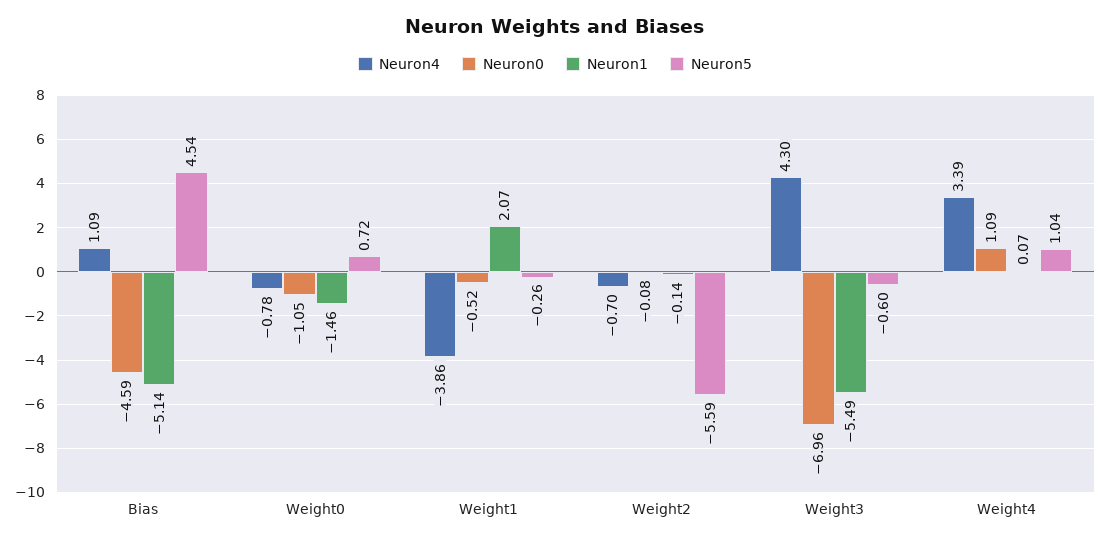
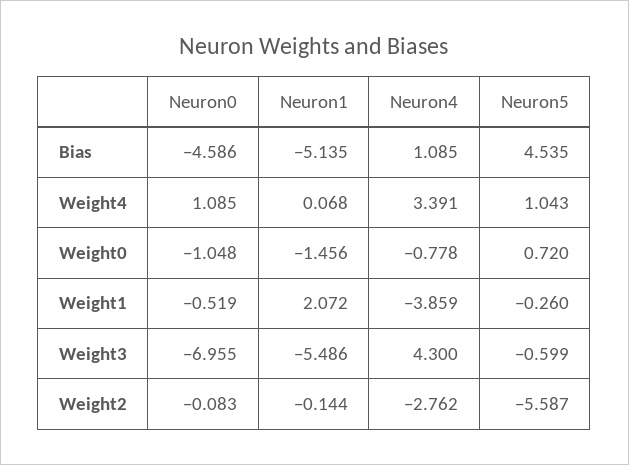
  {
    "Neuron4": {
      "Bias": 1.085,
      "Weight0": -0.778,
      "Weight1": -3.859,
-     "Weight2": -0.7,
+     "Weight2": -2.762,
      "Weight3": 4.3,
      "Weight4": 3.391
    },
    "Neuron0": {
      "Bias": -4.586,
      "Weight0": -1.048,
      "Weight1": -0.519,
      "Weight2": -0.083,
      "Weight3": -6.955,
      "Weight4": 1.085
    },
    "Neuron1": {
      "Bias": -5.135,
      "Weight0": -1.456,
      "Weight1": 2.072,
      "Weight2": -0.144,
      "Weight3": -5.486,
      "Weight4": 0.068
    },
    "Neuron5": {
      "Bias": 4.535,
      "Weight0": 0.72,
      "Weight1": -0.26,
      "Weight2": -5.587,
      "Weight3": -0.599,
      "Weight4": 1.043
    }
  }

